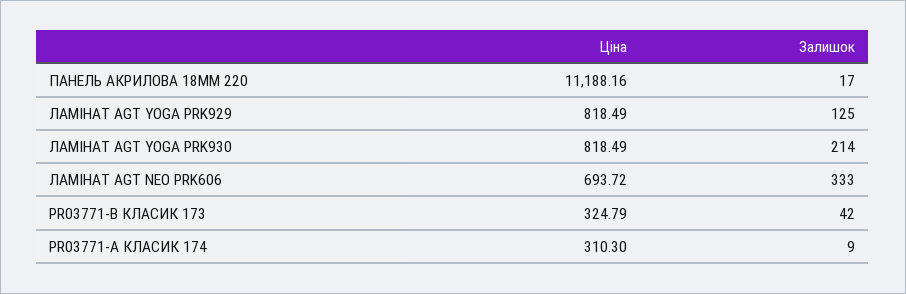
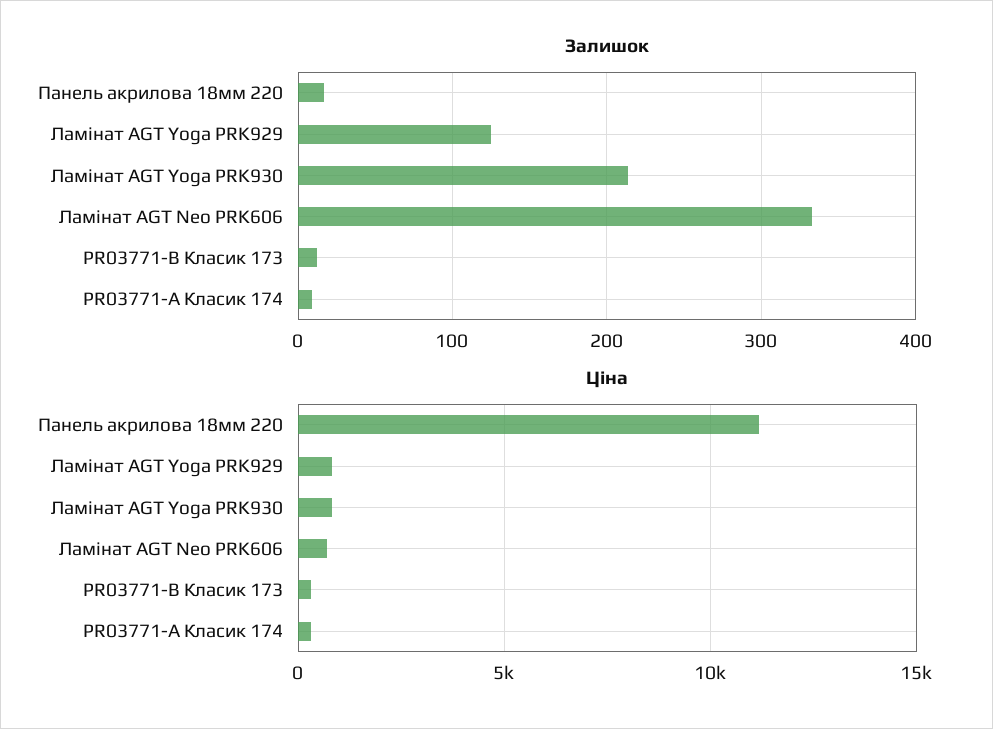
  {
    "Ціна": {
      "ПАНЕЛЬ АКРИЛОВА 18ММ 220": 11188.16,
      "ЛАМІНАТ AGT YOGA PRK929": 818.49,
      "ЛАМІНАТ AGT YOGA PRK930": 818.49,
      "ЛАМІНАТ AGT NEO PRK606": 693.72,
      "PR03771-B КЛАСИК 173": 324.79,
      "PR03771-А КЛАСИК 174": 310.3
    },
    "Залишок": {
      "ПАНЕЛЬ АКРИЛОВА 18ММ 220": 17,
      "ЛАМІНАТ AGT YOGA PRK929": 125,
      "ЛАМІНАТ AGT YOGA PRK930": 214,
      "ЛАМІНАТ AGT NEO PRK606": 333,
-     "PR03771-B КЛАСИК 173": 42,
+     "PR03771-B КЛАСИК 173": 10,
      "PR03771-А КЛАСИК 174": 9
    }
  }

